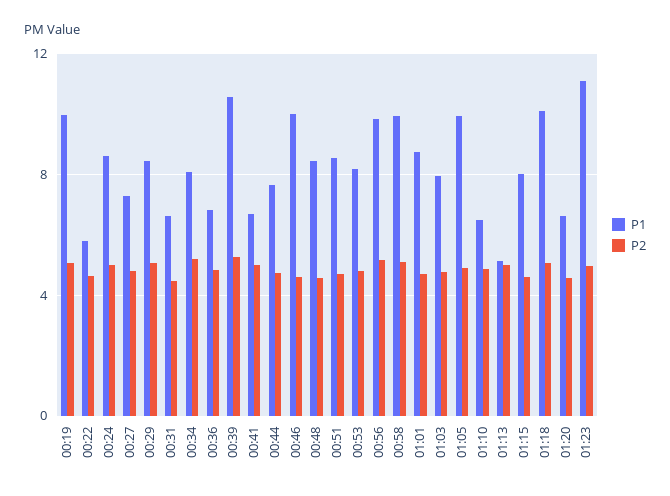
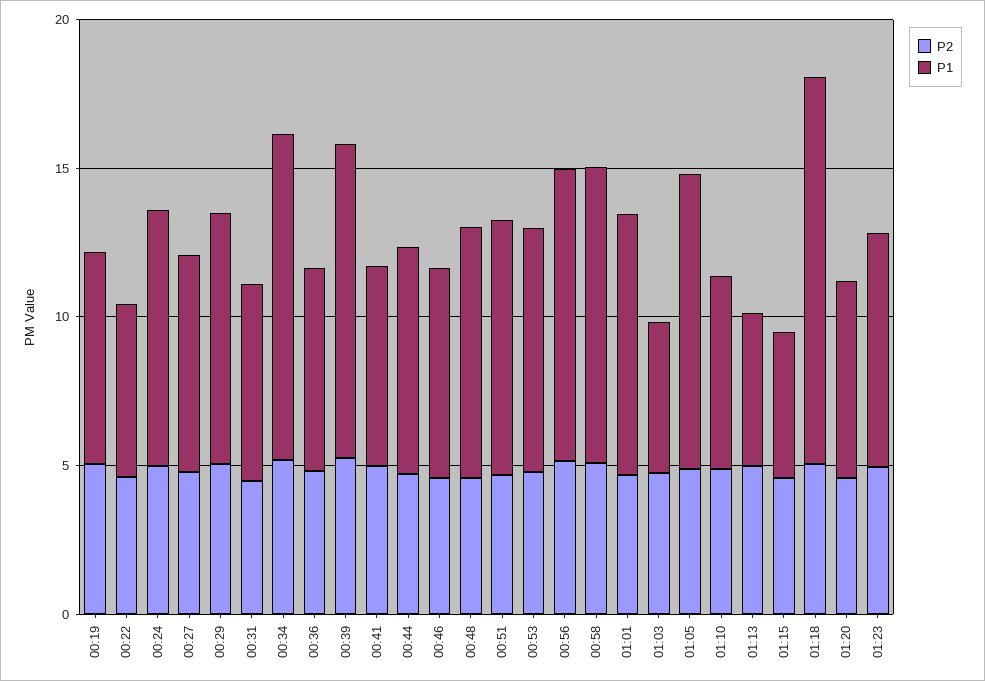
  {
    "P1": {
-     "00:19": 10,
+     "00:19": 7,
      "00:22": 6,
      "00:24": 8.5,
      "00:27": 7.5,
      "00:29": 8.5,
      "00:31": 6.5,
-     "00:34": 8,
+     "00:34": 11,
      "00:36": 7,
      "00:39": 10.5,
      "00:41": 6.5,
      "00:44": 7.5,
-     "00:46": 10,
+     "00:46": 7,
      "00:48": 8.5,
      "00:51": 8.5,
      "00:53": 8,
      "00:56": 10,
      "00:58": 10,
      "01:01": 9,
-     "01:03": 8,
+     "01:03": 5,
      "01:05": 10,
      "01:10": 6.5,
      "01:13": 5,
-     "01:15": 8,
+     "01:15": 5,
-     "01:18": 10,
+     "01:18": 13,
      "01:20": 6.5,
-     "01:23": 11
+     "01:23": 8
    },
    "P2": {
      "00:19": 5,
      "00:22": 4.5,
      "00:24": 5,
      "00:27": 5,
      "00:29": 5,
      "00:31": 4.5,
      "00:34": 5,
      "00:36": 5,
      "00:39": 5.5,
      "00:41": 5,
      "00:44": 4.5,
      "00:46": 4.5,
      "00:48": 4.5,
      "00:51": 4.5,
      "00:53": 5,
      "00:56": 5,
      "00:58": 5,
      "01:01": 4.5,
      "01:03": 5,
      "01:05": 5,
      "01:10": 5,
      "01:13": 5,
      "01:15": 4.5,
      "01:18": 5,
      "01:20": 4.5,
      "01:23": 5
    }
  }

